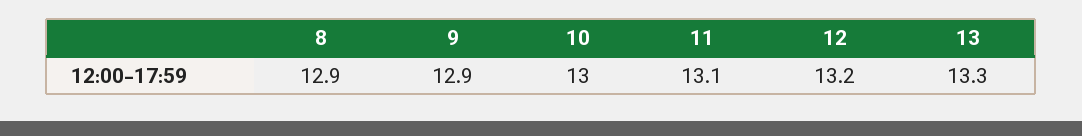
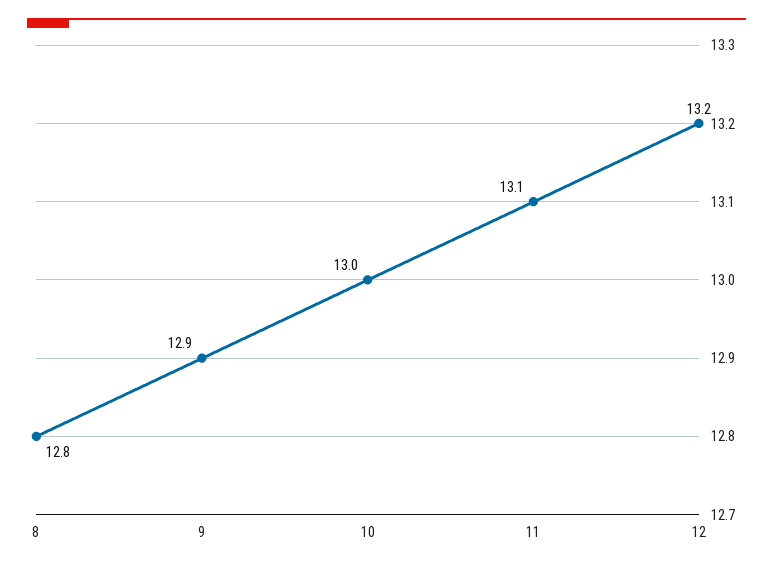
  {
-   "8": 12.9,
+   "8": 12.8,
    "9": 12.9,
    "10": 13,
    "11": 13.1,
-   "12": 13.2,
+   "12": 13.2
-   "13": 13.3
  }

